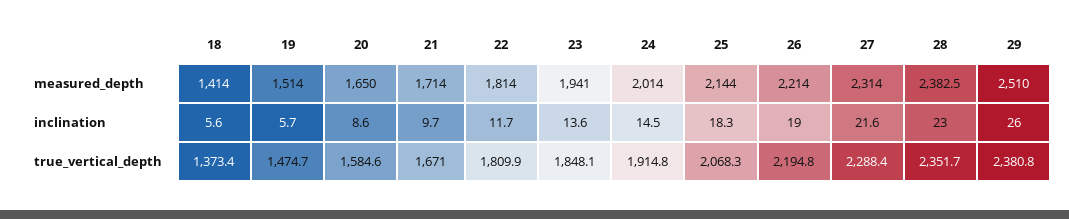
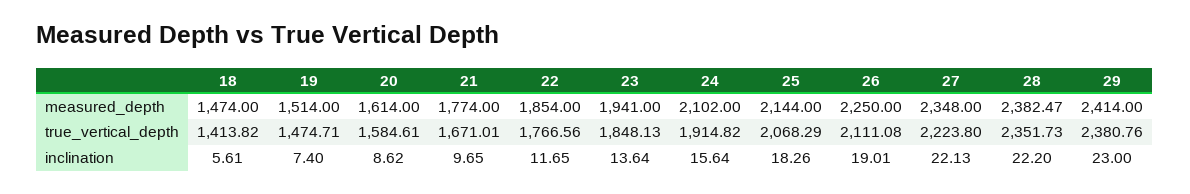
  {
    "18": {
-     "measured_depth": 1414,
+     "measured_depth": 1474,
      "inclination": 5.61,
-     "true_vertical_depth": 1373.4
+     "true_vertical_depth": 1413.82
    },
    "19": {
      "measured_depth": 1514,
-     "inclination": 5.7,
+     "inclination": 7.4,
      "true_vertical_depth": 1474.71
    },
    "20": {
-     "measured_depth": 1650,
+     "measured_depth": 1614,
      "inclination": 8.62,
      "true_vertical_depth": 1584.61
    },
    "21": {
-     "measured_depth": 1714,
+     "measured_depth": 1774,
      "inclination": 9.65,
      "true_vertical_depth": 1671.01
    },
    "22": {
-     "measured_depth": 1814,
+     "measured_depth": 1854,
      "inclination": 11.65,
-     "true_vertical_depth": 1809.9
+     "true_vertical_depth": 1766.56
    },
    "23": {
      "measured_depth": 1941,
      "inclination": 13.64,
      "true_vertical_depth": 1848.13
    },
    "24": {
-     "measured_depth": 2014,
+     "measured_depth": 2102,
-     "inclination": 14.5,
+     "inclination": 15.64,
      "true_vertical_depth": 1914.82
    },
    "25": {
      "measured_depth": 2144,
      "inclination": 18.26,
      "true_vertical_depth": 2068.29
    },
    "26": {
-     "measured_depth": 2214,
+     "measured_depth": 2250,
      "inclination": 19.01,
-     "true_vertical_depth": 2194.8
+     "true_vertical_depth": 2111.08
    },
    "27": {
-     "measured_depth": 2314,
+     "measured_depth": 2348,
-     "inclination": 21.6,
+     "inclination": 22.13,
-     "true_vertical_depth": 2288.4
+     "true_vertical_depth": 2223.8
    },
    "28": {
      "measured_depth": 2382.47,
-     "inclination": 23,
+     "inclination": 22.2,
      "true_vertical_depth": 2351.73
    },
    "29": {
-     "measured_depth": 2510,
+     "measured_depth": 2414,
-     "inclination": 26,
+     "inclination": 23,
      "true_vertical_depth": 2380.76
    }
  }

